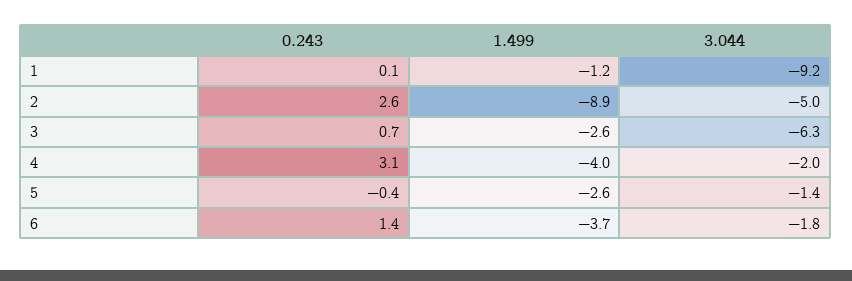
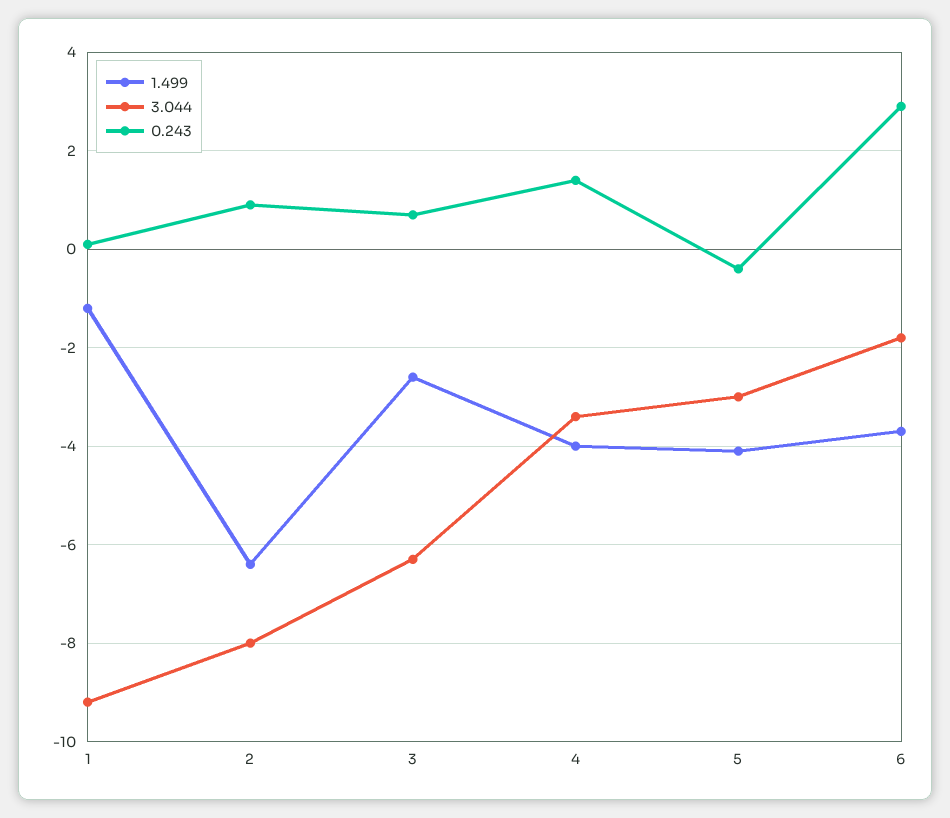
  {
    "0.243": {
      "1": 0.1,
-     "2": 2.6,
+     "2": 1,
      "3": 0.7,
-     "4": 3.1,
+     "4": 1.5,
      "5": -0.4,
-     "6": 1.4
+     "6": 3
    },
    "1.499": {
      "1": -1.2,
-     "2": -8.9,
+     "2": -6.5,
      "3": -2.6,
      "4": -4,
-     "5": -2.6,
+     "5": -4,
      "6": -3.7
    },
    "3.044": {
      "1": -9.2,
-     "2": -5,
+     "2": -8,
      "3": -6.3,
-     "4": -2,
+     "4": -3.5,
-     "5": -1.4,
+     "5": -3,
      "6": -1.8
    }
  }

